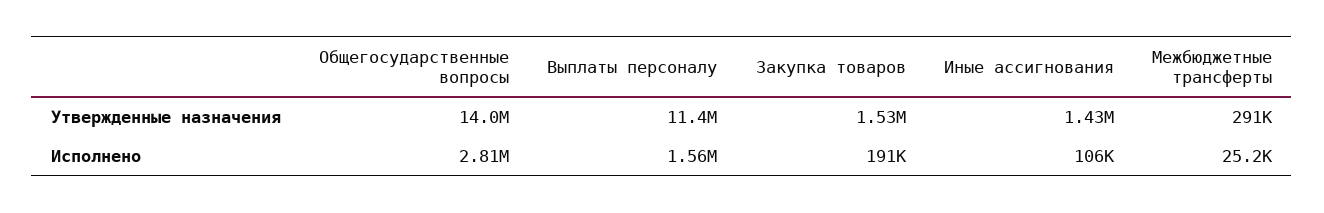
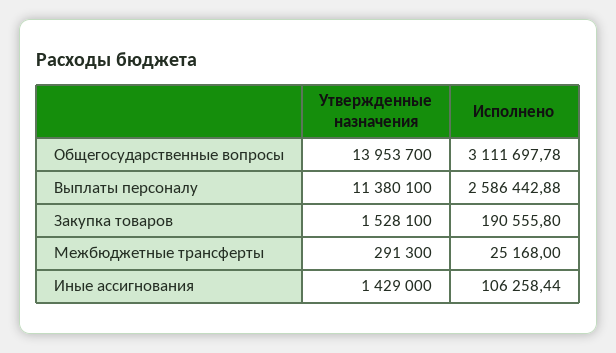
  {
    "Общегосударственные вопросы": {
      "Утвержденные назначения": 13953700,
-     "Исполнено": 2810000
+     "Исполнено": 3111697.78
    },
    "Выплаты персоналу": {
      "Утвержденные назначения": 11380100,
-     "Исполнено": 1560000
+     "Исполнено": 2586442.88
    },
    "Закупка товаров": {
      "Утвержденные назначения": 1528100,
      "Исполнено": 190555.8
    },
    "Иные ассигнования": {
      "Утвержденные назначения": 1429000,
      "Исполнено": 106258.44
    },
    "Межбюджетные трансферты": {
      "Утвержденные назначения": 291300,
      "Исполнено": 25168
    }
  }

